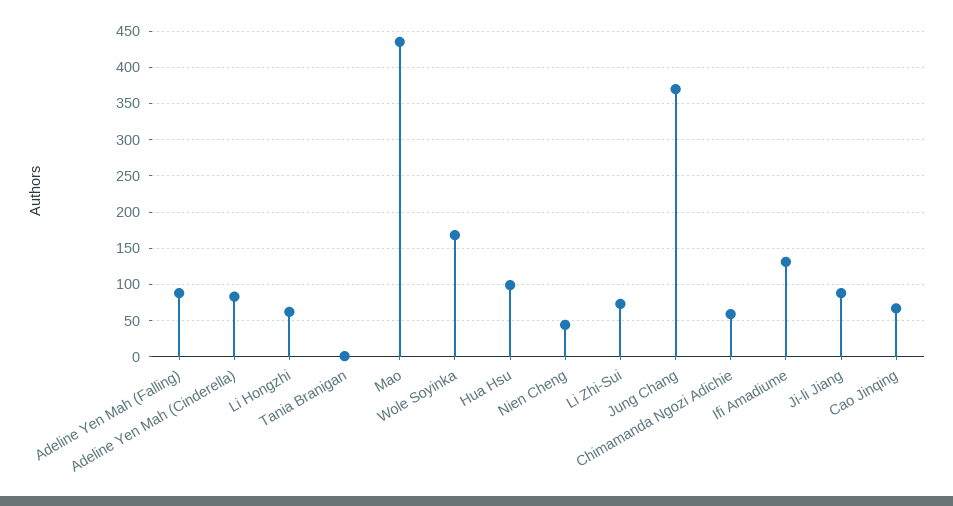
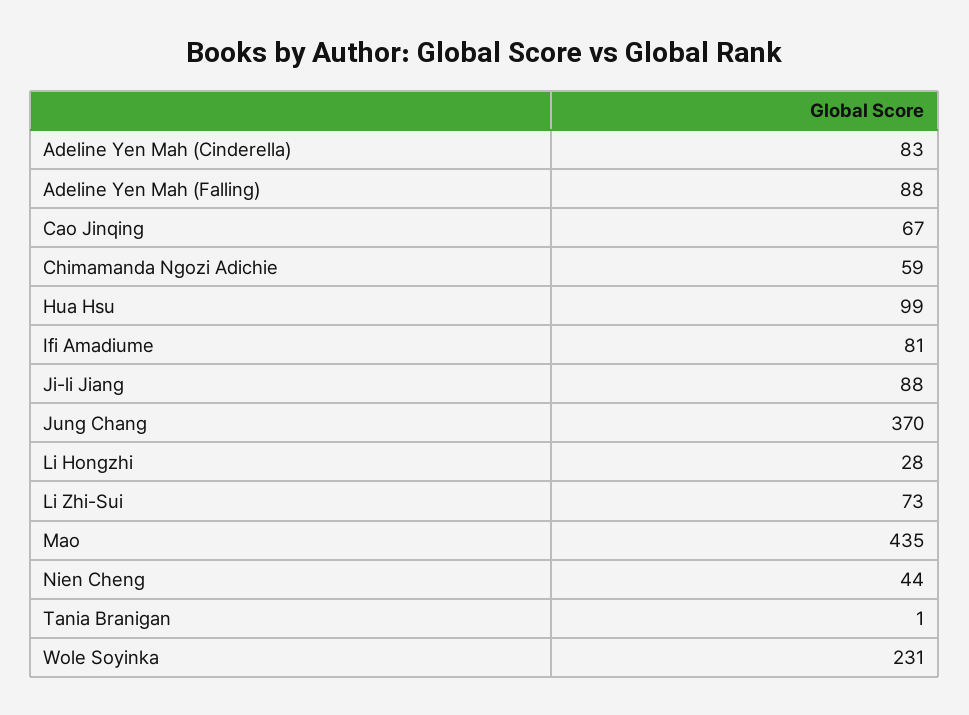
  {
    "Adeline Yen Mah (Falling)": 88,
    "Adeline Yen Mah (Cinderella)": 83,
-   "Li Hongzhi": 60,
+   "Li Hongzhi": 28,
    "Tania Branigan": 1,
    "Mao": 435,
-   "Wole Soyinka": 170,
+   "Wole Soyinka": 231,
    "Hua Hsu": 99,
    "Nien Cheng": 44,
    "Li Zhi-Sui": 73,
    "Jung Chang": 370,
    "Chimamanda Ngozi Adichie": 59,
-   "Ifi Amadiume": 130,
+   "Ifi Amadiume": 81,
    "Ji-li Jiang": 88,
    "Cao Jinqing": 67
  }

